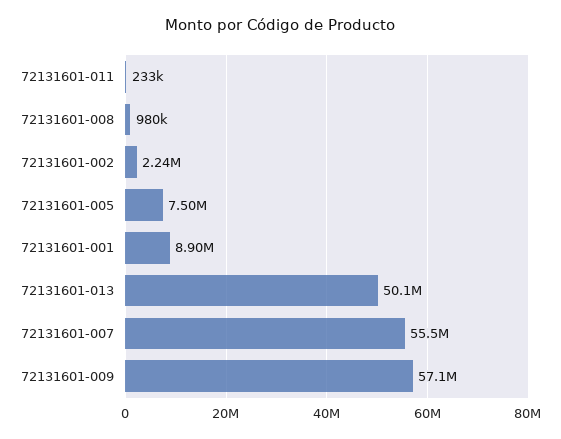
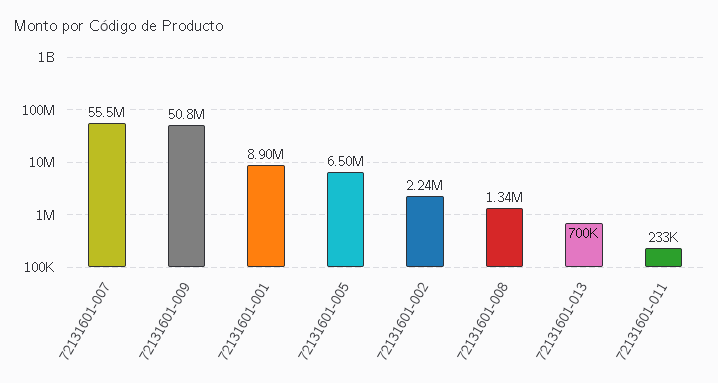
  {
    "72131601-011": 233000,
-   "72131601-008": 980000,
+   "72131601-008": 1340000,
    "72131601-002": 2240000,
-   "72131601-005": 7500000,
+   "72131601-005": 6500000,
    "72131601-001": 8900000,
-   "72131601-013": 50100000,
+   "72131601-013": 700000,
    "72131601-007": 55500000,
-   "72131601-009": 57100000
+   "72131601-009": 50800000
  }

